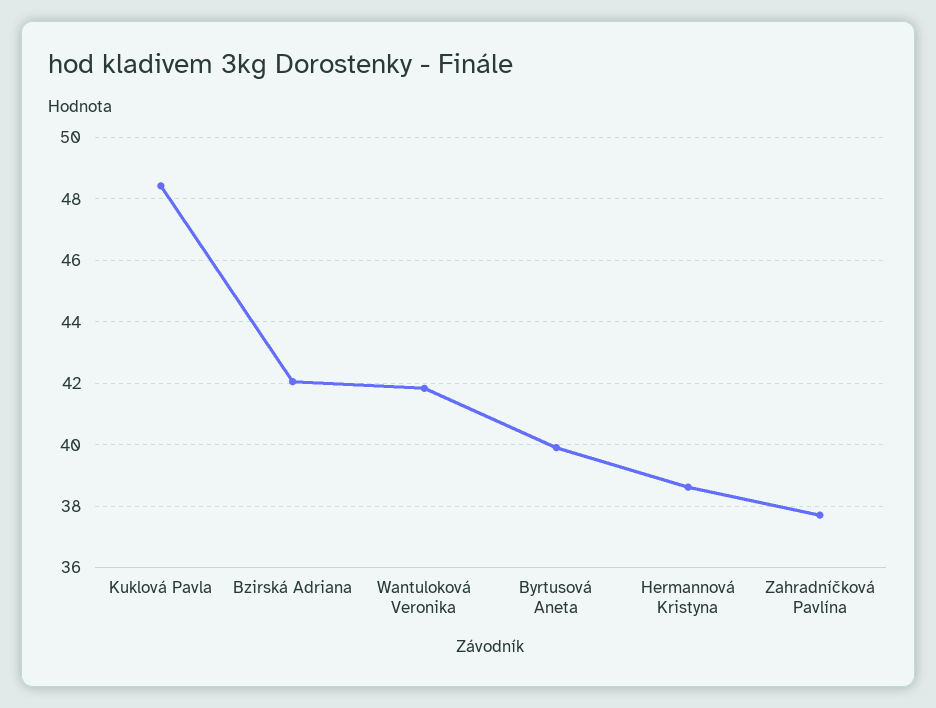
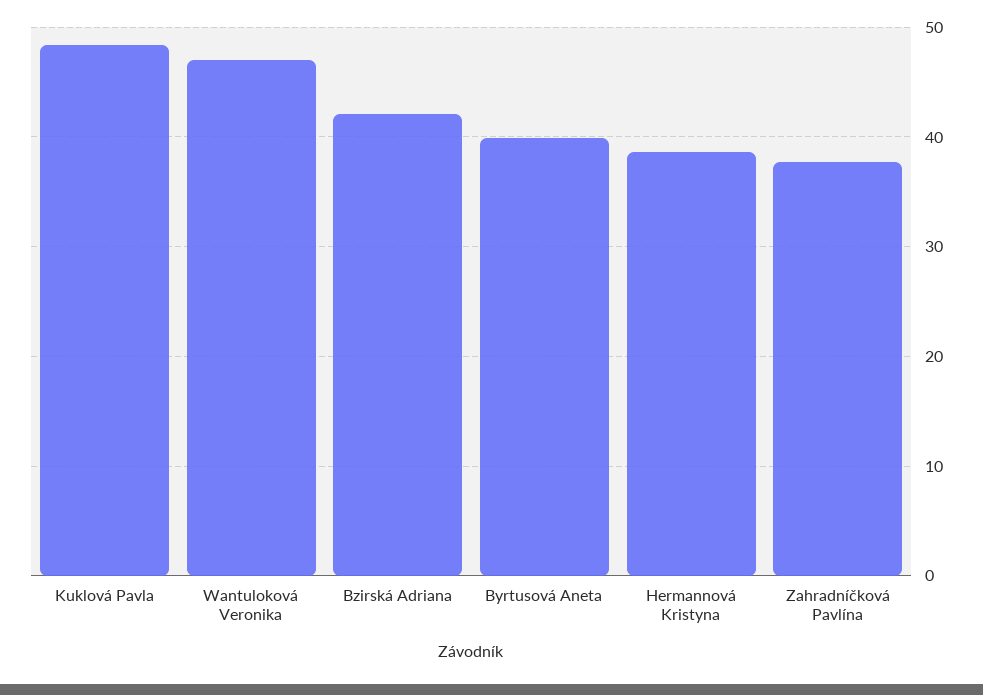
  {
    "Kuklová Pavla": 48.4,
    "Bzirská Adriana": 42,
-   "Wantuloková Veronika": 41.8,
+   "Wantuloková Veronika": 47,
    "Byrtusová Aneta": 40,
    "Hermannová Kristyna": 38.6,
    "Zahradníčková Pavlína": 37.8
  }

